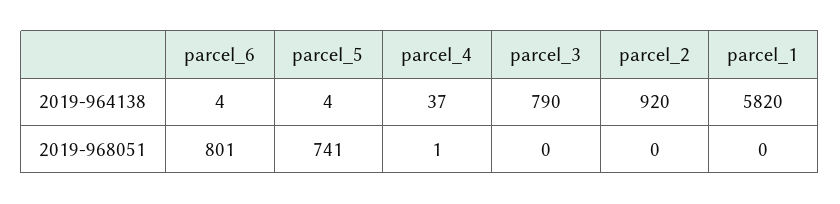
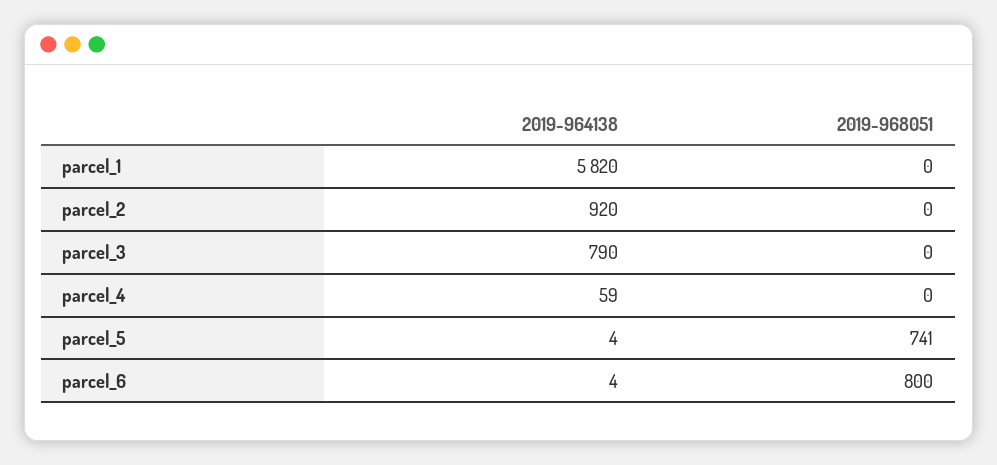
  {
    "parcel_6": {
      "2019-964138": 4,
-     "2019-968051": 801
+     "2019-968051": 800
    },
    "parcel_5": {
      "2019-964138": 4,
      "2019-968051": 741
    },
    "parcel_4": {
-     "2019-964138": 37,
+     "2019-964138": 59,
-     "2019-968051": 1
+     "2019-968051": 0
    },
    "parcel_3": {
      "2019-964138": 790,
      "2019-968051": 0
    },
    "parcel_2": {
      "2019-964138": 920,
      "2019-968051": 0
    },
    "parcel_1": {
      "2019-964138": 5820,
      "2019-968051": 0
    }
  }

